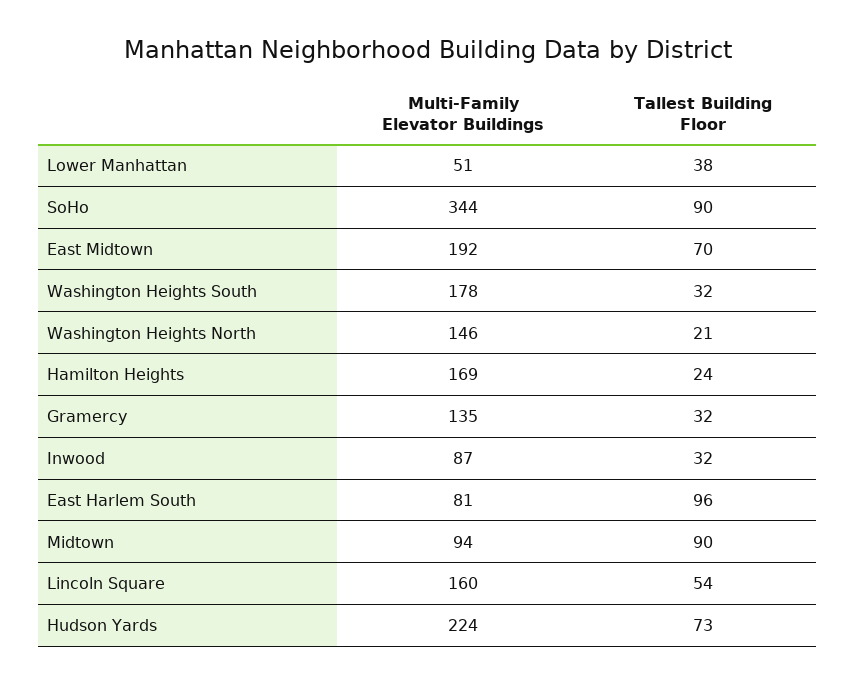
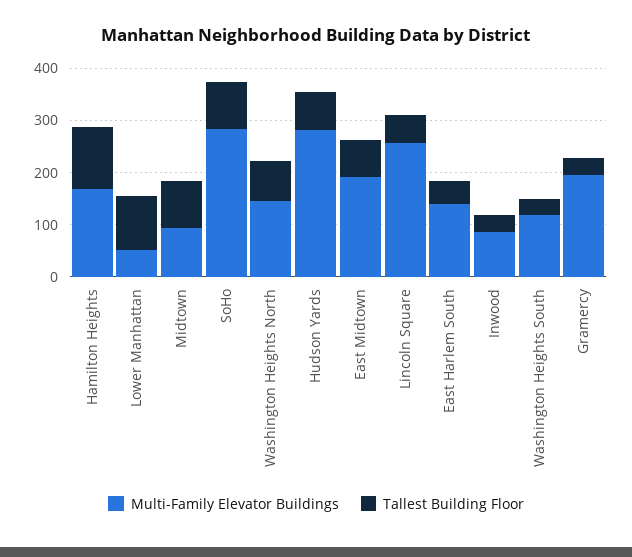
  {
    "Multi-Family Elevator Buildings": {
      "Lower Manhattan": 51,
-     "SoHo": 344,
+     "SoHo": 280,
      "East Midtown": 192,
-     "Washington Heights South": 178,
+     "Washington Heights South": 120,
      "Washington Heights North": 146,
      "Hamilton Heights": 169,
-     "Gramercy": 135,
+     "Gramercy": 200,
      "Inwood": 87,
-     "East Harlem South": 81,
+     "East Harlem South": 140,
      "Midtown": 94,
-     "Lincoln Square": 160,
+     "Lincoln Square": 260,
-     "Hudson Yards": 224
+     "Hudson Yards": 280
    },
    "Tallest Building Floor": {
-     "Lower Manhattan": 38,
+     "Lower Manhattan": 100,
      "SoHo": 90,
      "East Midtown": 70,
      "Washington Heights South": 32,
-     "Washington Heights North": 21,
+     "Washington Heights North": 80,
-     "Hamilton Heights": 24,
+     "Hamilton Heights": 120,
      "Gramercy": 32,
      "Inwood": 32,
-     "East Harlem South": 96,
+     "East Harlem South": 40,
      "Midtown": 90,
      "Lincoln Square": 54,
      "Hudson Yards": 73
    }
  }

